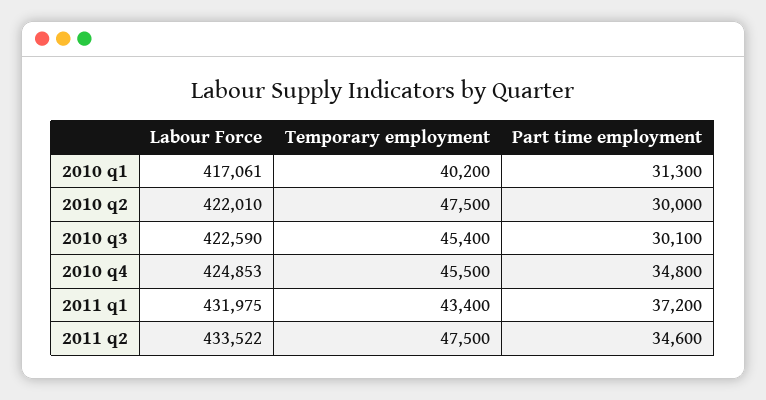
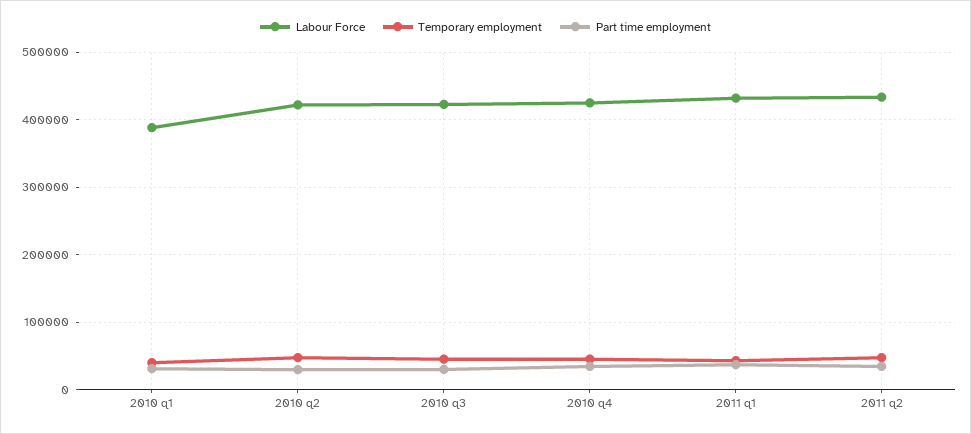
  {
    "Labour Force": {
-     "2010 q1": 417061,
+     "2010 q1": 390000,
      "2010 q2": 422010,
      "2010 q3": 422590,
      "2010 q4": 424853,
      "2011 q1": 431975,
      "2011 q2": 433522
    },
    "Temporary employment": {
      "2010 q1": 40200,
      "2010 q2": 47500,
      "2010 q3": 45400,
      "2010 q4": 45500,
      "2011 q1": 43400,
      "2011 q2": 47500
    },
    "Part time employment": {
      "2010 q1": 31300,
      "2010 q2": 30000,
      "2010 q3": 30100,
      "2010 q4": 34800,
      "2011 q1": 37200,
      "2011 q2": 34600
    }
  }

